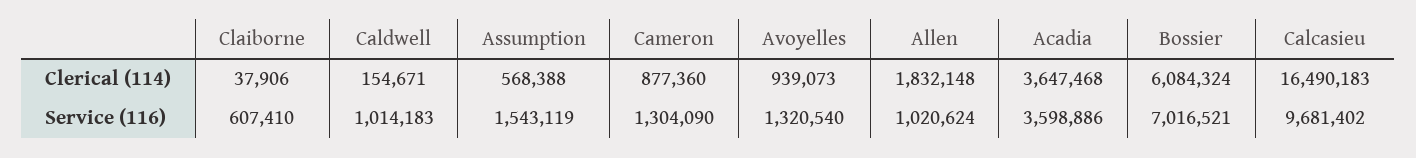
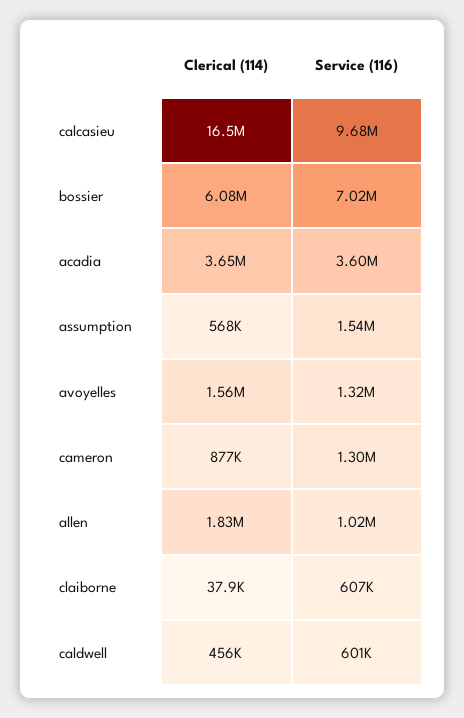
  {
    "Claiborne": {
      "Clerical (114)": 37906,
      "Service (116)": 607410
    },
    "Caldwell": {
-     "Clerical (114)": 154671,
+     "Clerical (114)": 456000,
-     "Service (116)": 1014183
+     "Service (116)": 601000
    },
    "Assumption": {
      "Clerical (114)": 568388,
      "Service (116)": 1543119
    },
    "Cameron": {
      "Clerical (114)": 877360,
      "Service (116)": 1304090
    },
    "Avoyelles": {
-     "Clerical (114)": 939073,
+     "Clerical (114)": 1560000,
      "Service (116)": 1320540
    },
    "Allen": {
      "Clerical (114)": 1832148,
      "Service (116)": 1020624
    },
    "Acadia": {
      "Clerical (114)": 3647468,
      "Service (116)": 3598886
    },
    "Bossier": {
      "Clerical (114)": 6084324,
      "Service (116)": 7016521
    },
    "Calcasieu": {
      "Clerical (114)": 16490183,
      "Service (116)": 9681402
    }
  }

